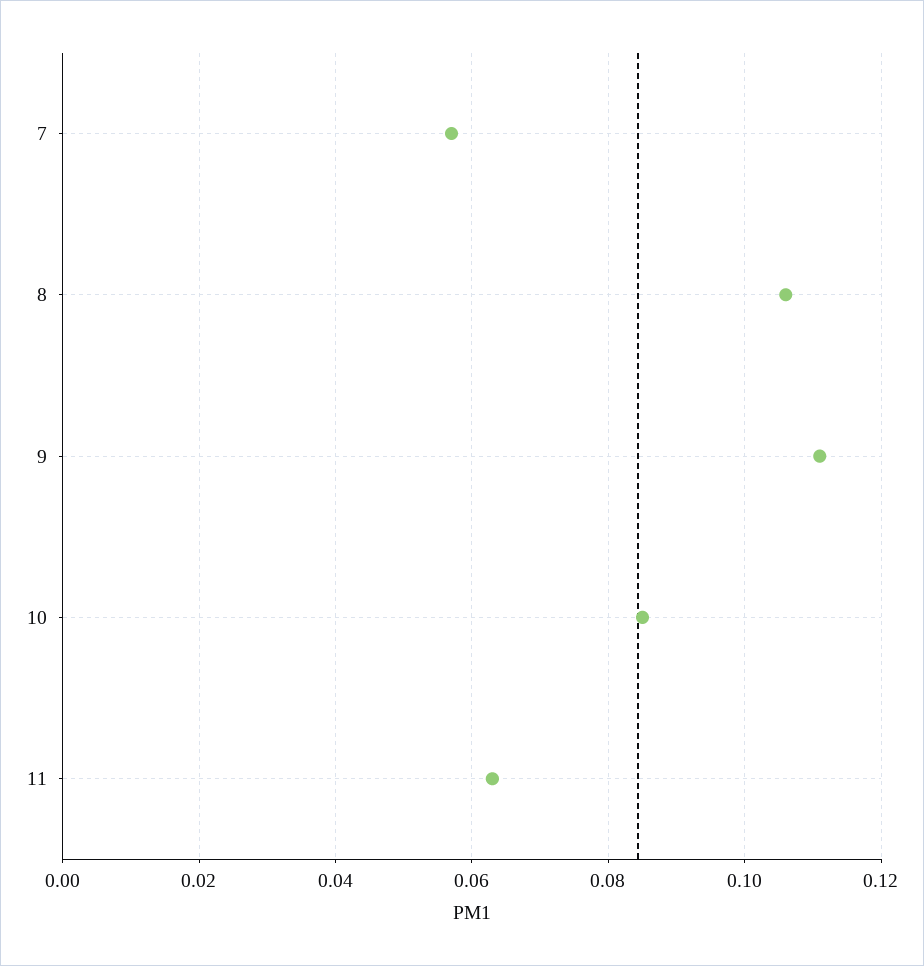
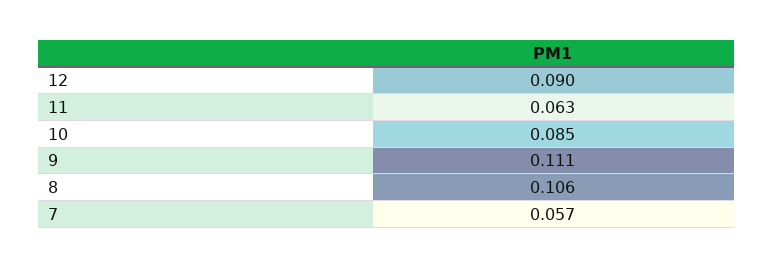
  {
    "7": 0.057,
    "8": 0.106,
    "9": 0.111,
    "10": 0.085,
-   "11": 0.063
+   "11": 0.063,
+   "12": 0.09
  }

